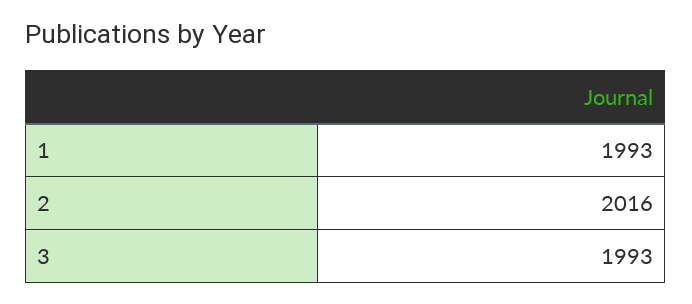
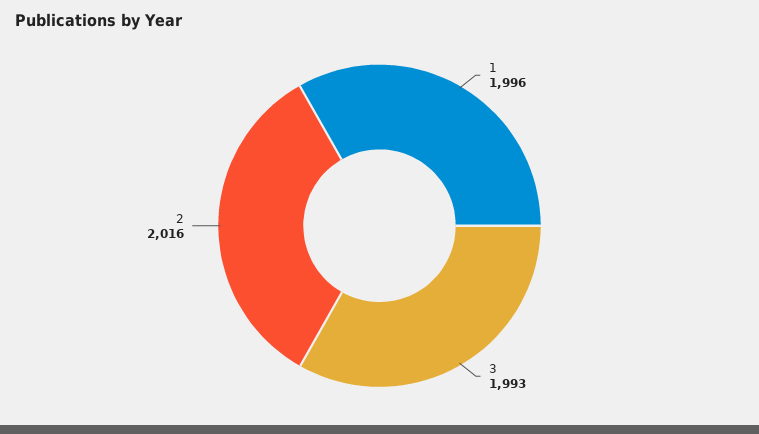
  {
-   "1": 1993,
+   "1": 1996,
    "2": 2016,
    "3": 1993
  }

